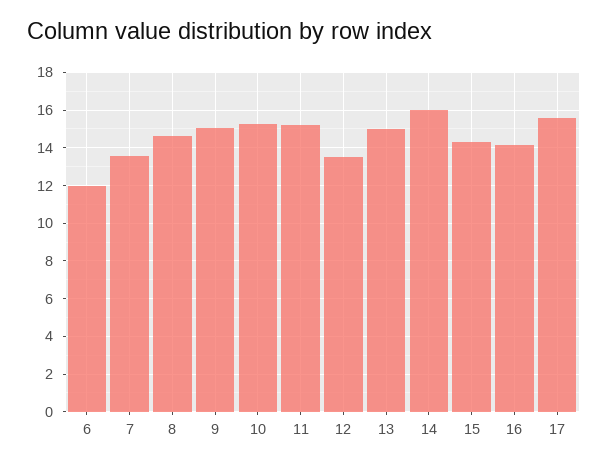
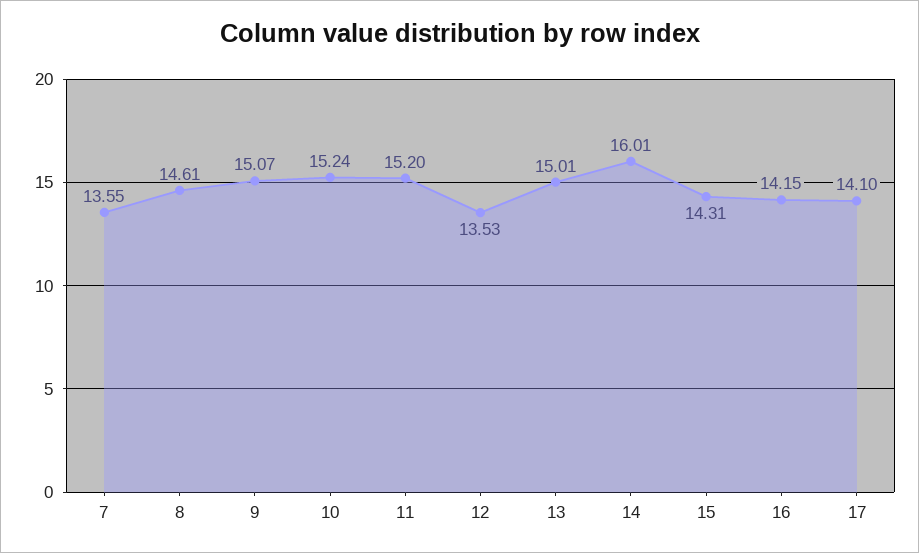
  {
-   "6": 12,
    "7": 13.55,
    "8": 14.61,
    "9": 15.07,
    "10": 15.24,
    "11": 15.2,
    "12": 13.53,
    "13": 15.01,
    "14": 16.01,
    "15": 14.31,
    "16": 14.15,
-   "17": 15.5
+   "17": 14.1
  }

